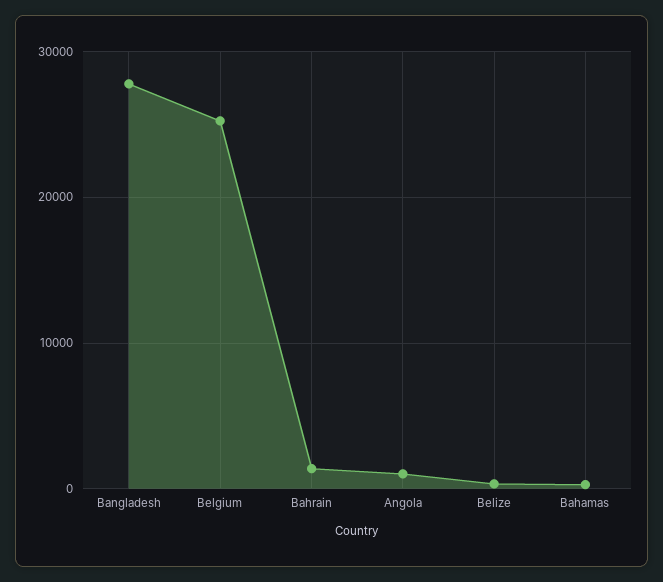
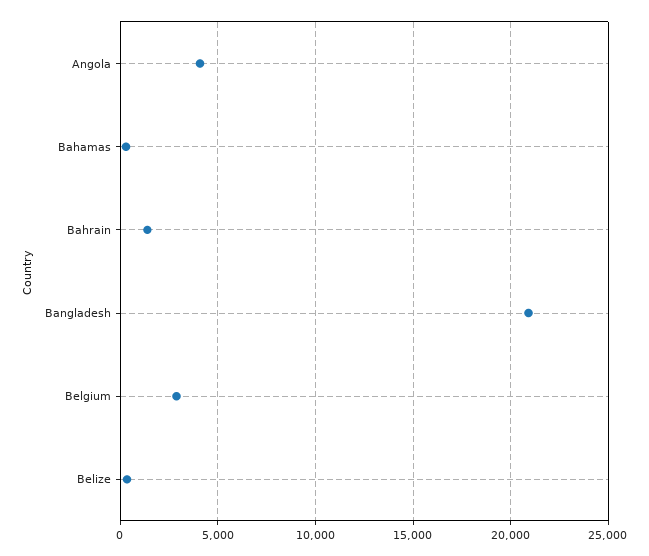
  {
-   "Bangladesh": 28000,
+   "Bangladesh": 21000,
-   "Belgium": 25000,
+   "Belgium": 3000,
    "Bahrain": 1500,
-   "Angola": 1000,
+   "Angola": 4000,
    "Belize": 500,
    "Bahamas": 500
  }

